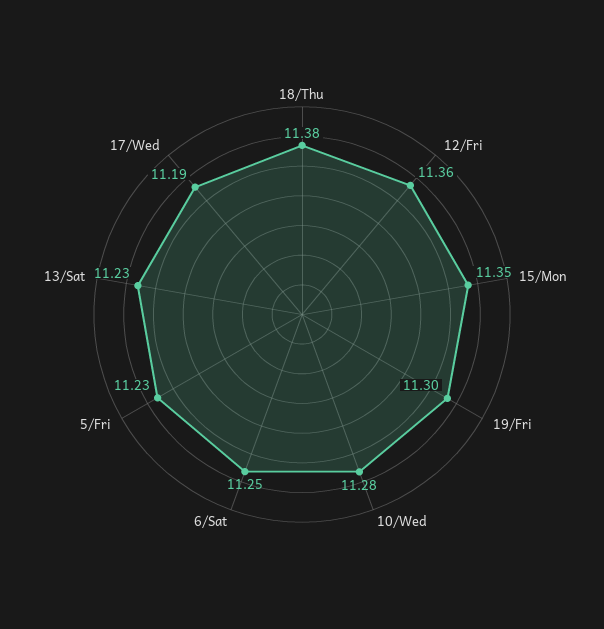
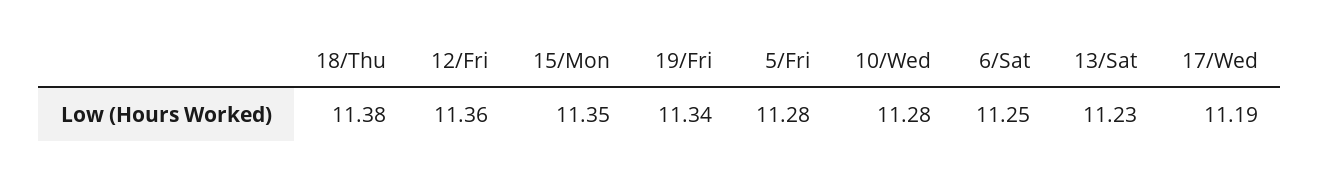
  {
    "18/Thu": 11.38,
    "12/Fri": 11.36,
    "15/Mon": 11.35,
-   "19/Fri": 11.3,
+   "19/Fri": 11.34,
    "10/Wed": 11.28,
    "6/Sat": 11.25,
-   "5/Fri": 11.23,
+   "5/Fri": 11.28,
    "13/Sat": 11.23,
    "17/Wed": 11.19
  }

